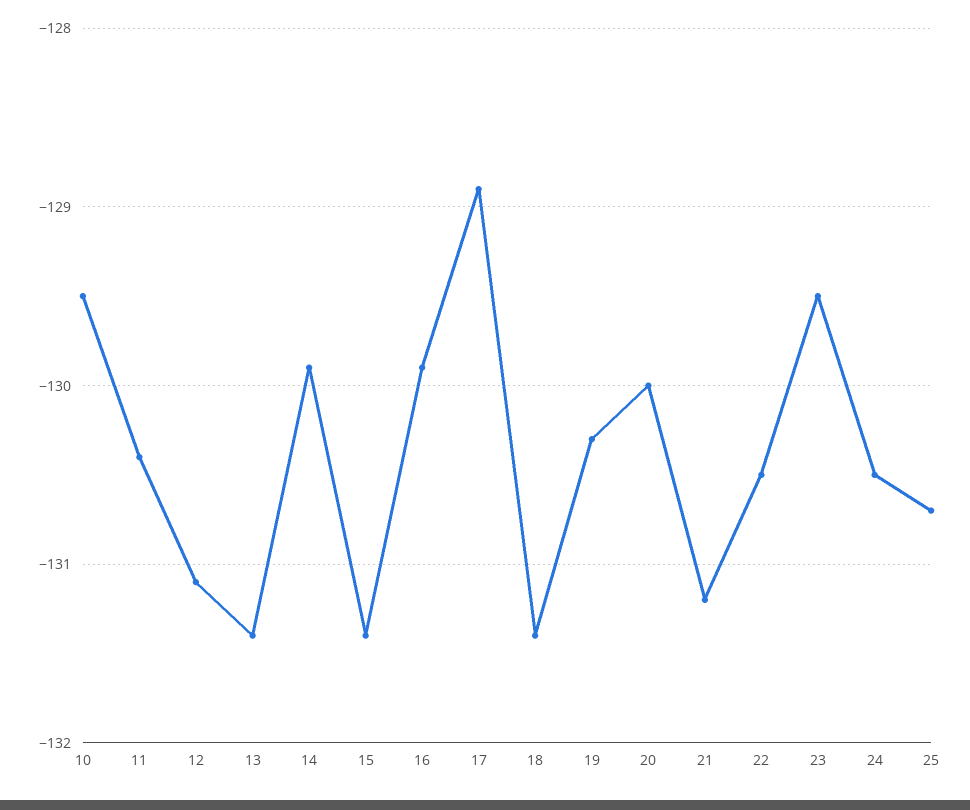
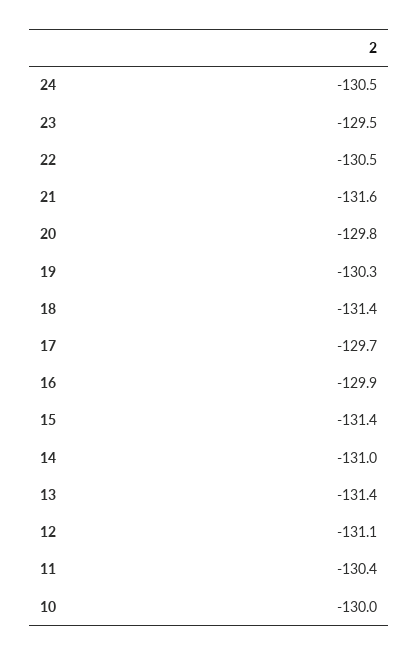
  {
-   "10": -129.5,
+   "10": -130,
    "11": -130.4,
    "12": -131.1,
    "13": -131.4,
-   "14": -129.9,
+   "14": -131,
    "15": -131.4,
    "16": -129.9,
-   "17": -128.9,
+   "17": -129.7,
    "18": -131.4,
    "19": -130.3,
-   "20": -130,
+   "20": -129.8,
-   "21": -131.2,
+   "21": -131.6,
    "22": -130.5,
    "23": -129.5,
-   "24": -130.5,
+   "24": -130.5
-   "25": -130.7
  }

